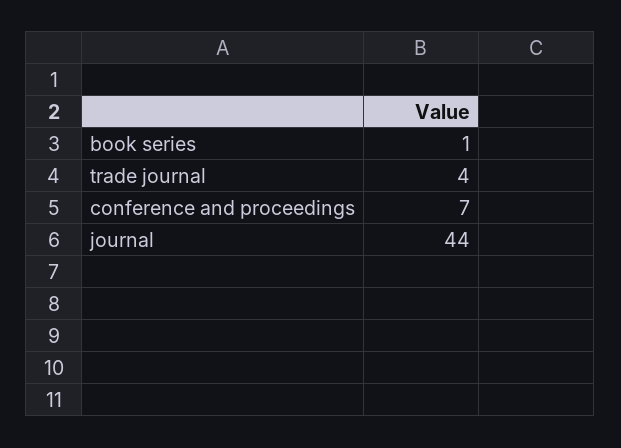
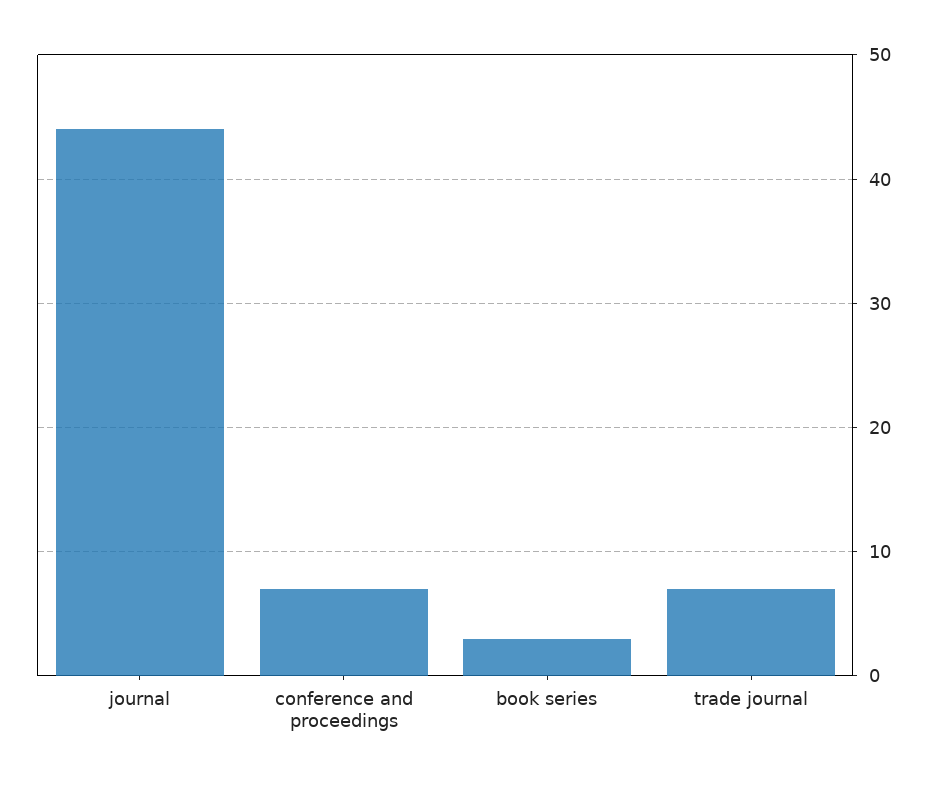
  {
-   "book series": 1,
+   "book series": 3,
-   "trade journal": 4,
+   "trade journal": 7,
    "conference and proceedings": 7,
    "journal": 44
  }

